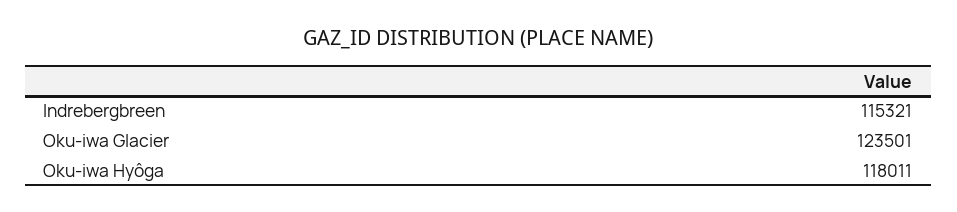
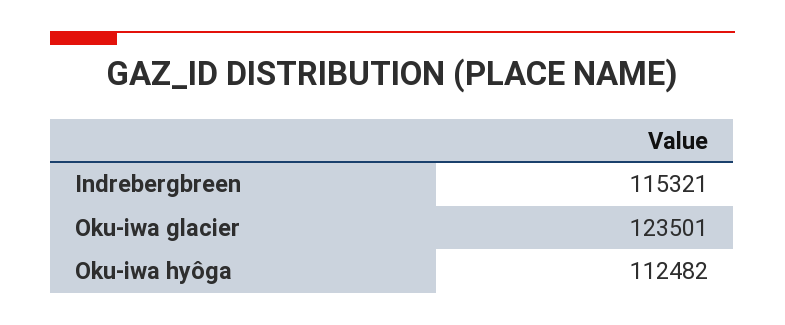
  {
    "Indrebergbreen": 115321,
    "Oku-iwa Glacier": 123501,
-   "Oku-iwa Hyôga": 118011
+   "Oku-iwa Hyôga": 112482
  }

